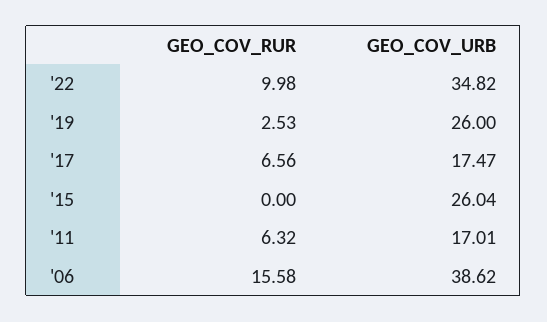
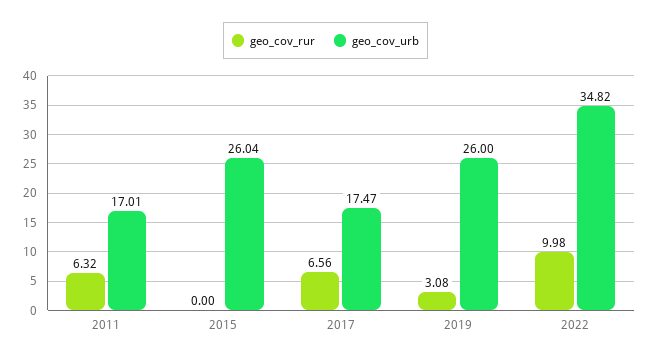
  {
    "GEO_COV_RUR": {
      "'22": 9.98,
-     "'19": 2.53,
+     "'19": 3.08,
      "'17": 6.56,
      "'15": 0,
-     "'11": 6.32,
+     "'11": 6.32
-     "'06": 15.58
    },
    "GEO_COV_URB": {
      "'22": 34.82,
      "'19": 26,
      "'17": 17.47,
      "'15": 26.04,
-     "'11": 17.01,
+     "'11": 17.01
-     "'06": 38.62
    }
  }

